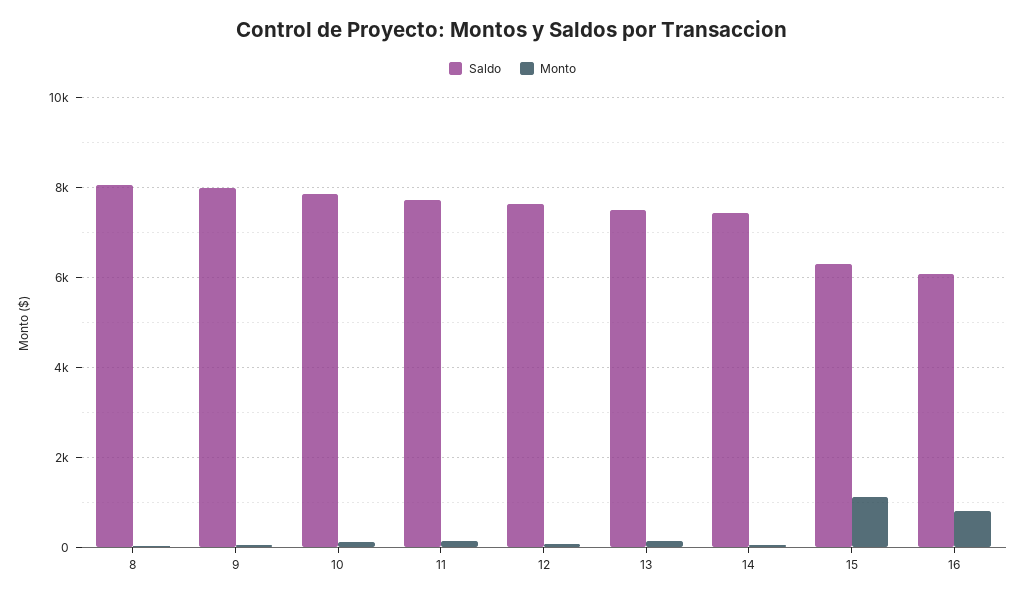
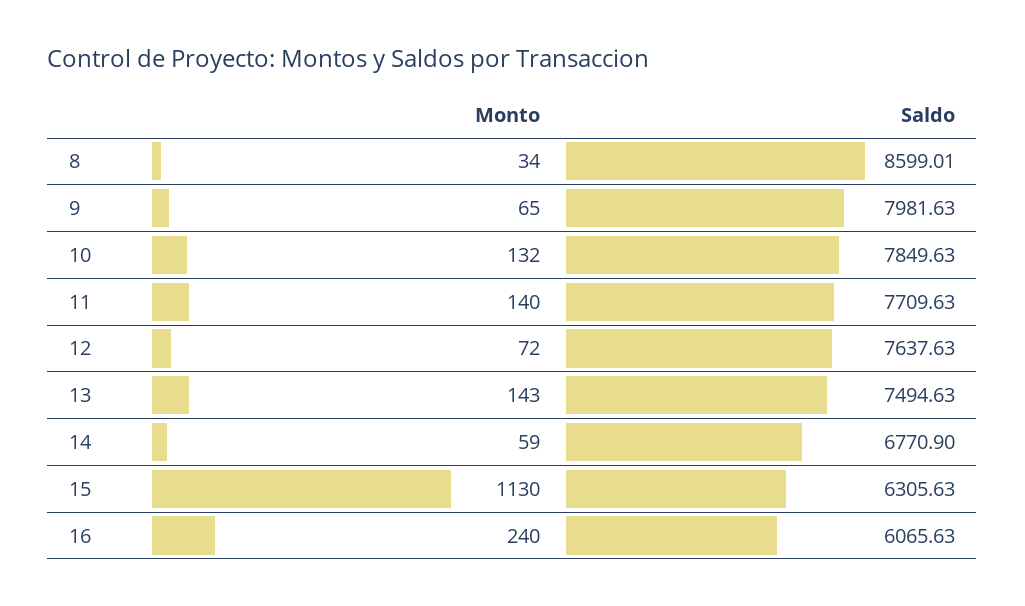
  {
    "Saldo": {
-     "8": 8000,
+     "8": 8599.01,
      "9": 7981.63,
      "10": 7849.63,
      "11": 7709.63,
      "12": 7637.63,
      "13": 7494.63,
-     "14": 7400,
+     "14": 6770.9,
      "15": 6305.63,
      "16": 6065.63
    },
    "Monto": {
      "8": 34,
      "9": 65,
      "10": 132,
      "11": 140,
      "12": 72,
      "13": 143,
      "14": 59,
      "15": 1130,
-     "16": 800
+     "16": 240
    }
  }

